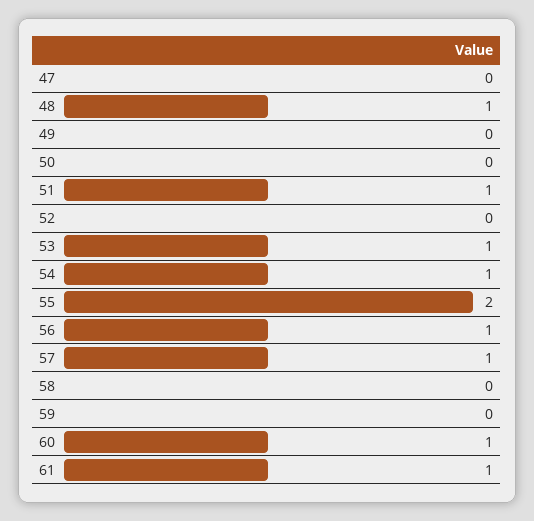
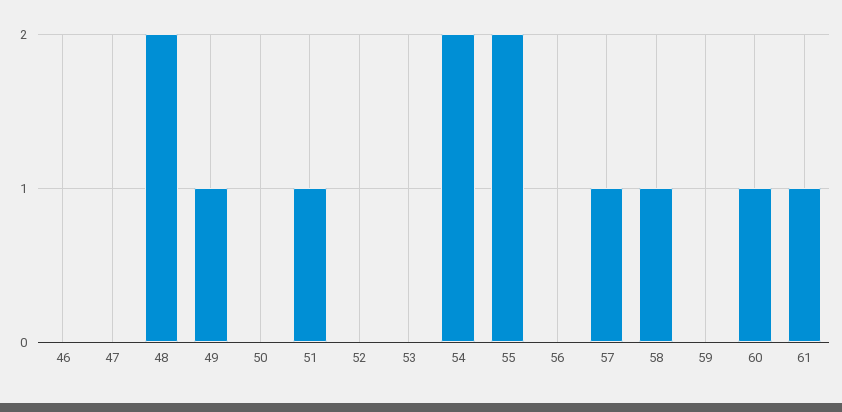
  {
    "47": 0,
-   "48": 1,
+   "48": 2,
-   "49": 0,
+   "49": 1,
    "50": 0,
    "51": 1,
    "52": 0,
-   "53": 1,
+   "53": 0,
-   "54": 1,
+   "54": 2,
    "55": 2,
-   "56": 1,
+   "56": 0,
    "57": 1,
-   "58": 0,
+   "58": 1,
    "59": 0,
    "60": 1,
-   "61": 1
+   "61": 1,
+   "46": 0
  }

